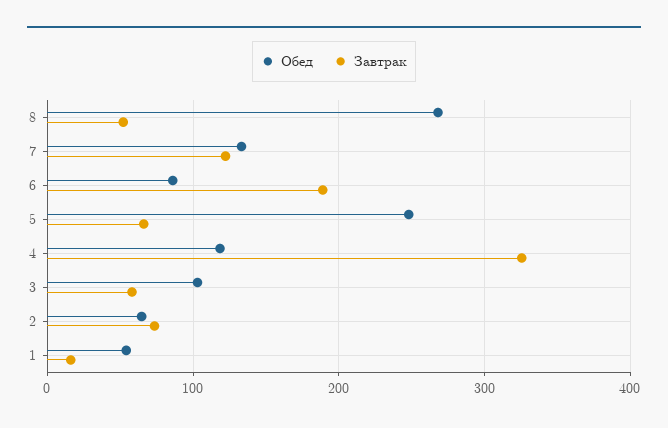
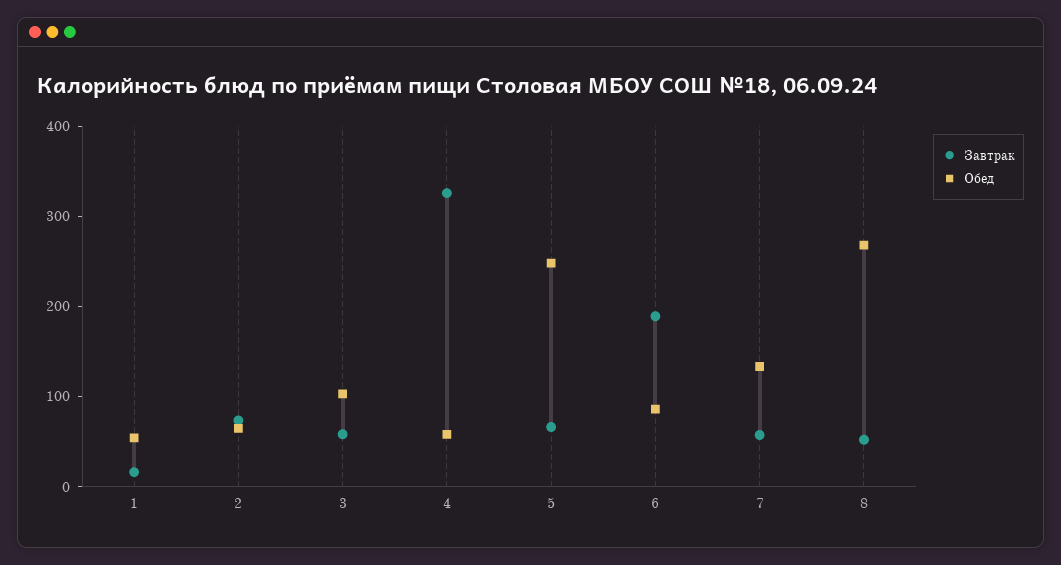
  {
    "Обед": {
      "8": 270,
      "7": 130,
      "6": 90,
      "5": 250,
-     "4": 120,
+     "4": 60,
      "3": 100,
      "2": 60,
      "1": 50
    },
    "Завтрак": {
      "8": 50,
-     "7": 120,
+     "7": 60,
      "6": 190,
      "5": 70,
      "4": 330,
      "3": 60,
      "2": 70,
      "1": 20
    }
  }

